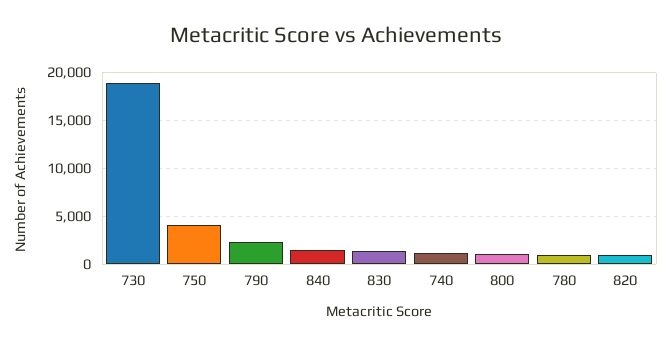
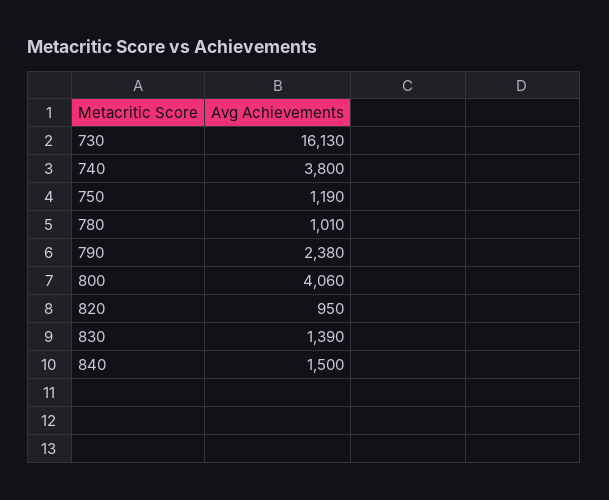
  {
-   "730": 19000,
+   "730": 16130,
-   "750": 4000,
+   "750": 1190,
    "790": 2380,
    "840": 1500,
    "830": 1390,
-   "740": 1000,
+   "740": 3800,
-   "800": 1000,
+   "800": 4060,
    "780": 1010,
    "820": 950
  }

